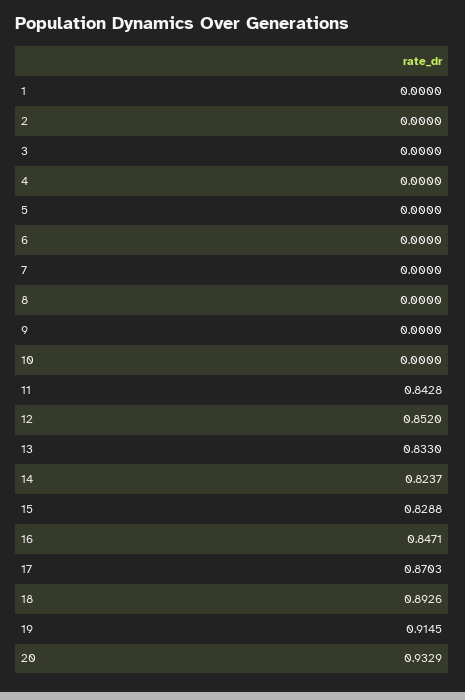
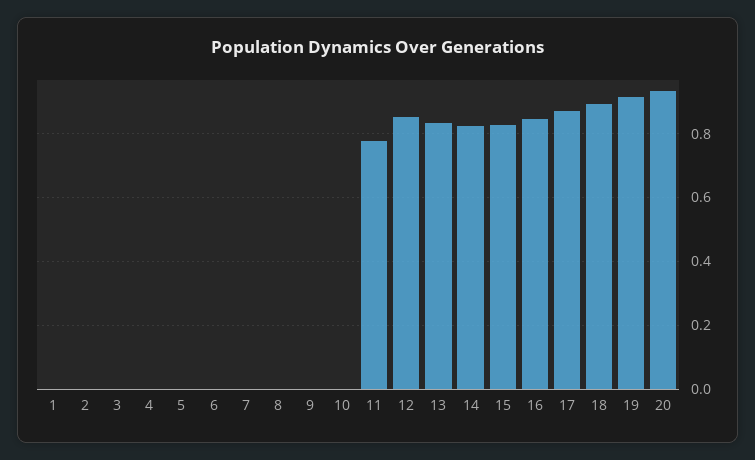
  {
    "1": 0,
    "2": 0,
    "3": 0,
    "4": 0,
    "5": 0,
    "6": 0,
    "7": 0,
    "8": 0,
    "9": 0,
    "10": 0,
-   "11": 0.8428,
+   "11": 0.78,
    "12": 0.852,
    "13": 0.833,
    "14": 0.8237,
    "15": 0.8288,
    "16": 0.8471,
    "17": 0.8703,
    "18": 0.8926,
    "19": 0.9145,
    "20": 0.9329
  }

